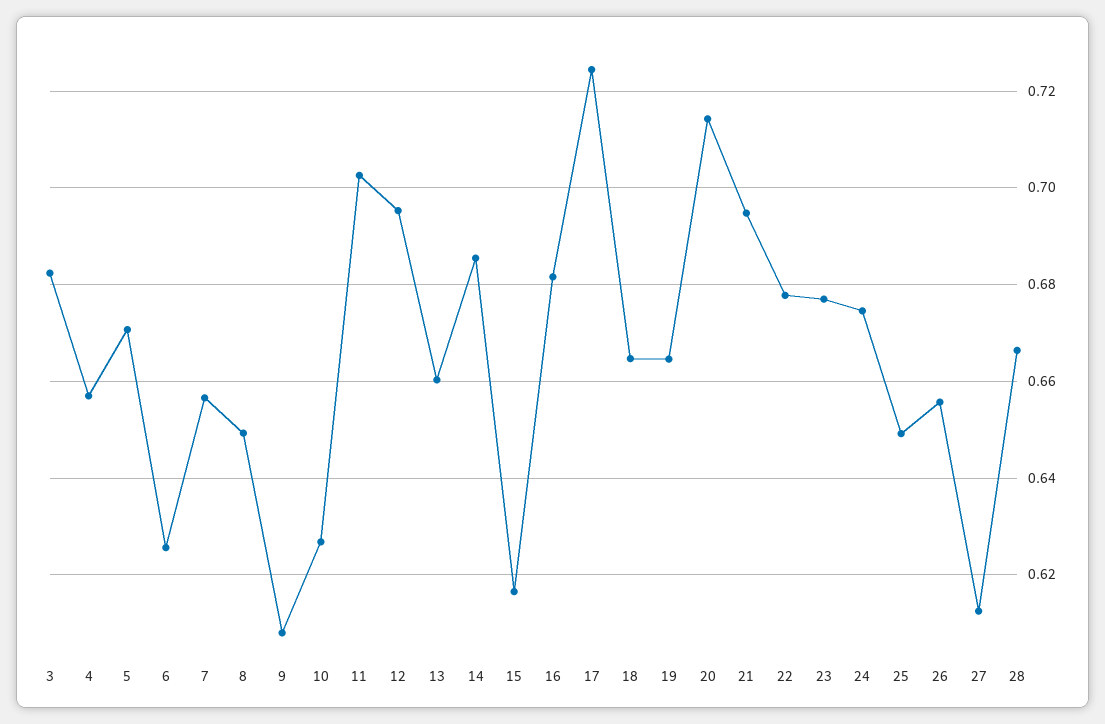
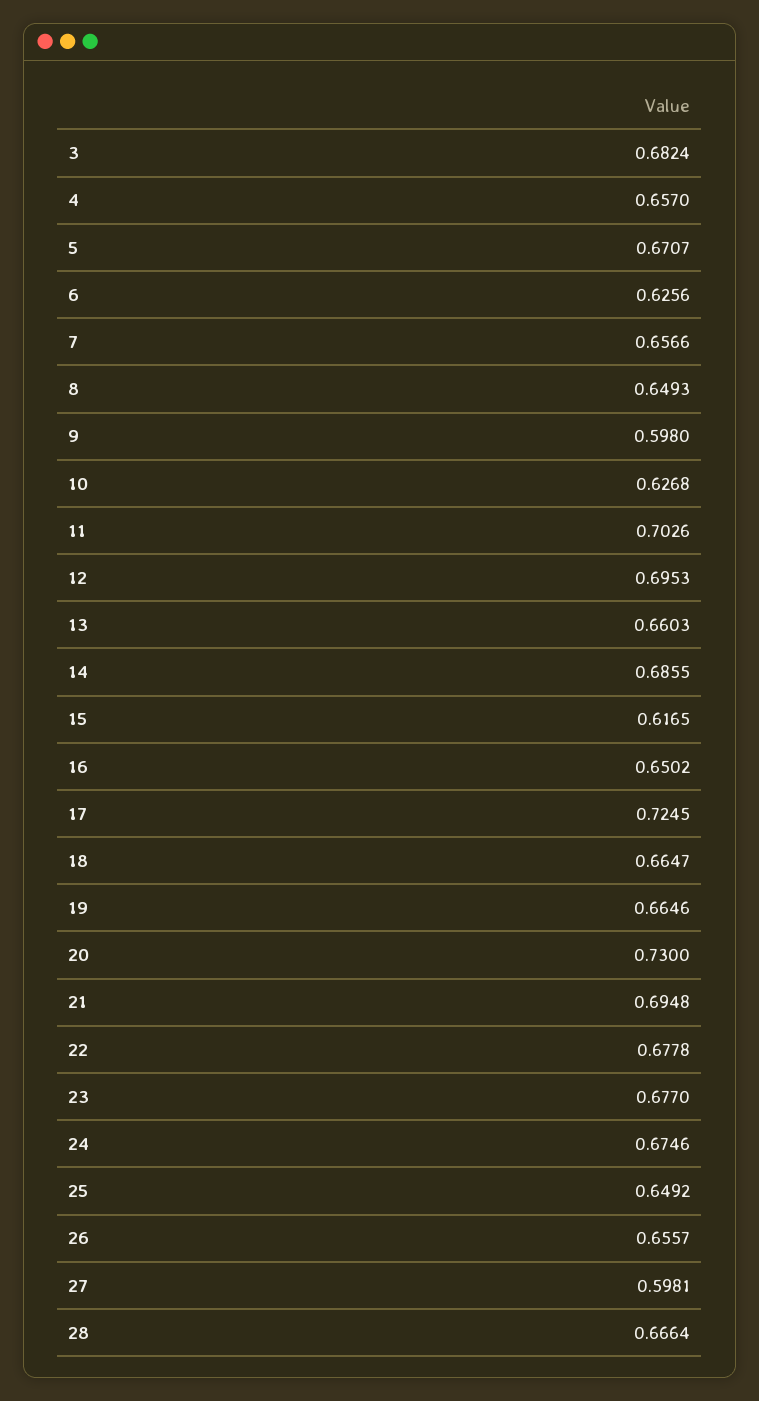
  {
    "3": 0.6824,
    "4": 0.657,
    "5": 0.6707,
    "6": 0.6256,
    "7": 0.6566,
    "8": 0.6493,
-   "9": 0.608,
+   "9": 0.598,
    "10": 0.6268,
    "11": 0.7026,
    "12": 0.6953,
    "13": 0.6603,
    "14": 0.6855,
    "15": 0.6165,
-   "16": 0.682,
+   "16": 0.6502,
    "17": 0.7245,
    "18": 0.6647,
    "19": 0.6646,
-   "20": 0.714,
+   "20": 0.73,
    "21": 0.6948,
    "22": 0.6778,
    "23": 0.677,
    "24": 0.6746,
    "25": 0.6492,
    "26": 0.6557,
-   "27": 0.612,
+   "27": 0.5981,
    "28": 0.6664
  }

